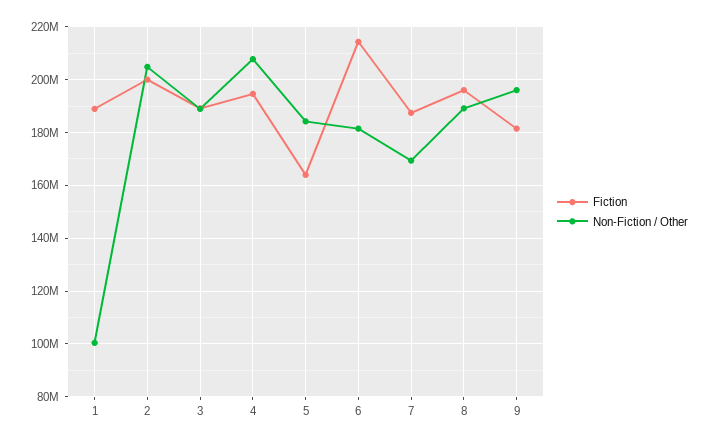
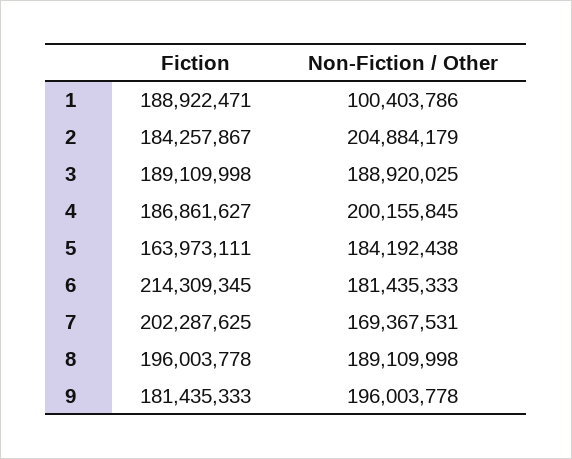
  {
    "Fiction": {
      "1": 188922471,
-     "2": 200000000,
+     "2": 184257867,
      "3": 189109998,
-     "4": 195000000,
+     "4": 186861627,
      "5": 163973111,
      "6": 214309345,
-     "7": 187500000,
+     "7": 202287625,
      "8": 196003778,
      "9": 181435333
    },
    "Non-Fiction / Other": {
      "1": 100403786,
      "2": 204884179,
      "3": 188920025,
-     "4": 207500000,
+     "4": 200155845,
      "5": 184192438,
      "6": 181435333,
      "7": 169367531,
      "8": 189109998,
      "9": 196003778
    }
  }

